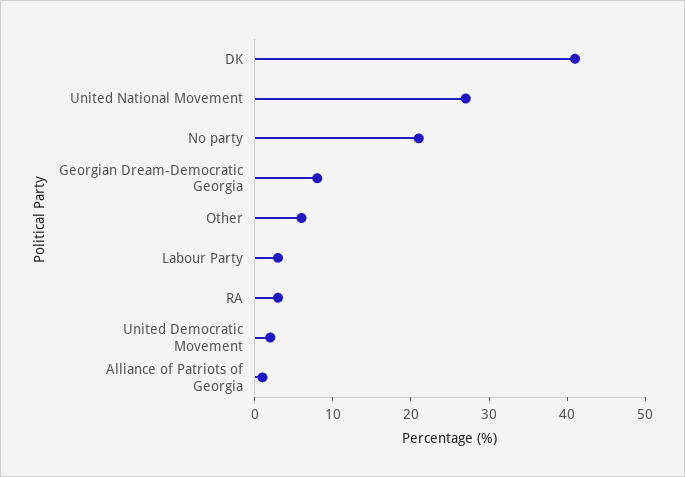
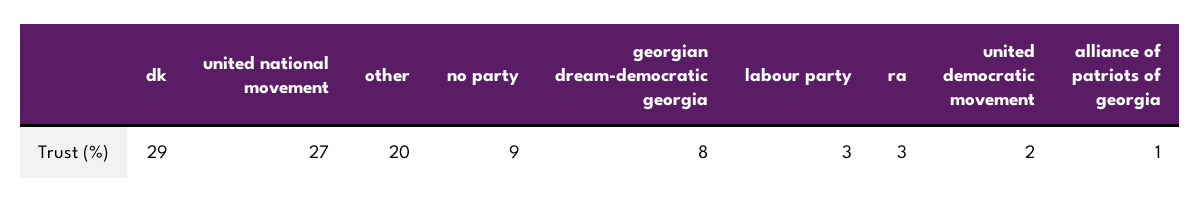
  {
-   "DK": 40,
+   "DK": 29,
    "United National Movement": 27,
-   "No party": 20,
+   "No party": 9,
    "Georgian Dream-Democratic Georgia": 8,
-   "Other": 5,
+   "Other": 20,
    "Labour Party": 3,
    "RA": 3,
    "United Democratic Movement": 2,
    "Alliance of Patriots of Georgia": 1
  }

